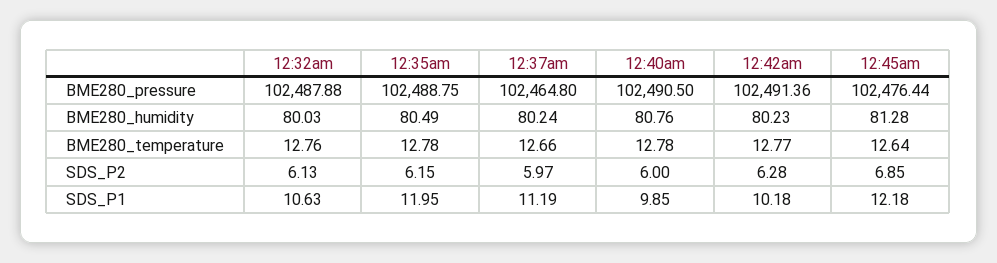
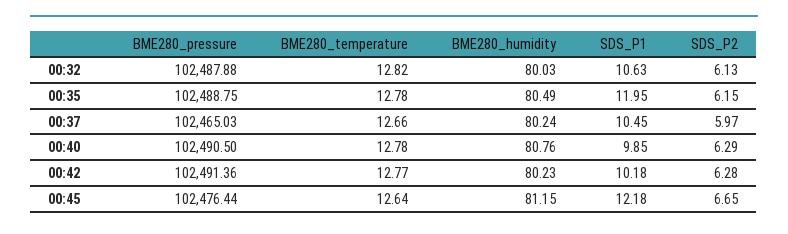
  {
    "12:32am": {
      "BME280_pressure": 102487.88,
      "BME280_humidity": 80.03,
-     "BME280_temperature": 12.76,
+     "BME280_temperature": 12.82,
      "SDS_P2": 6.13,
      "SDS_P1": 10.63
    },
    "12:35am": {
      "BME280_pressure": 102488.75,
      "BME280_humidity": 80.49,
      "BME280_temperature": 12.78,
      "SDS_P2": 6.15,
      "SDS_P1": 11.95
    },
    "12:37am": {
-     "BME280_pressure": 102464.8,
+     "BME280_pressure": 102465.03,
      "BME280_humidity": 80.24,
      "BME280_temperature": 12.66,
      "SDS_P2": 5.97,
-     "SDS_P1": 11.19
+     "SDS_P1": 10.45
    },
    "12:40am": {
      "BME280_pressure": 102490.5,
      "BME280_humidity": 80.76,
      "BME280_temperature": 12.78,
-     "SDS_P2": 6,
+     "SDS_P2": 6.29,
      "SDS_P1": 9.85
    },
    "12:42am": {
      "BME280_pressure": 102491.36,
      "BME280_humidity": 80.23,
      "BME280_temperature": 12.77,
      "SDS_P2": 6.28,
      "SDS_P1": 10.18
    },
    "12:45am": {
      "BME280_pressure": 102476.44,
-     "BME280_humidity": 81.28,
+     "BME280_humidity": 81.15,
      "BME280_temperature": 12.64,
-     "SDS_P2": 6.85,
+     "SDS_P2": 6.65,
      "SDS_P1": 12.18
    }
  }

